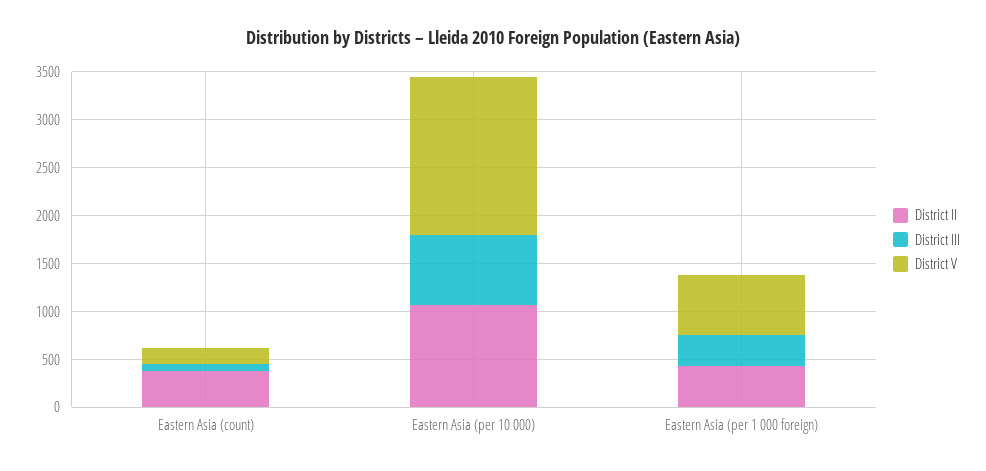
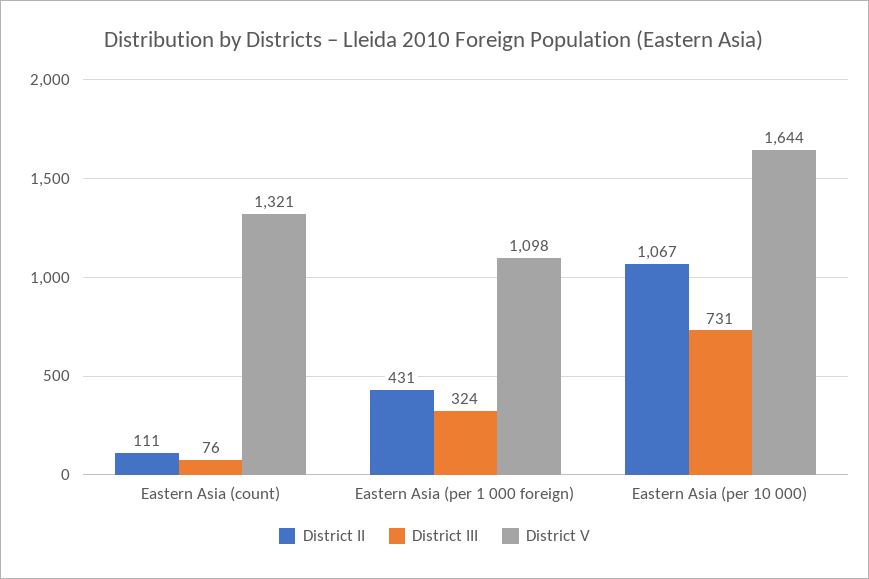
  {
    "District II": {
-     "Eastern Asia (count)": 400,
+     "Eastern Asia (count)": 111,
      "Eastern Asia (per 10 000)": 1067,
      "Eastern Asia (per 1 000 foreign)": 431
    },
    "District III": {
      "Eastern Asia (count)": 76,
      "Eastern Asia (per 10 000)": 731,
      "Eastern Asia (per 1 000 foreign)": 324
    },
    "District V": {
-     "Eastern Asia (count)": 200,
+     "Eastern Asia (count)": 1321,
      "Eastern Asia (per 10 000)": 1644,
-     "Eastern Asia (per 1 000 foreign)": 600
+     "Eastern Asia (per 1 000 foreign)": 1098
    }
  }

